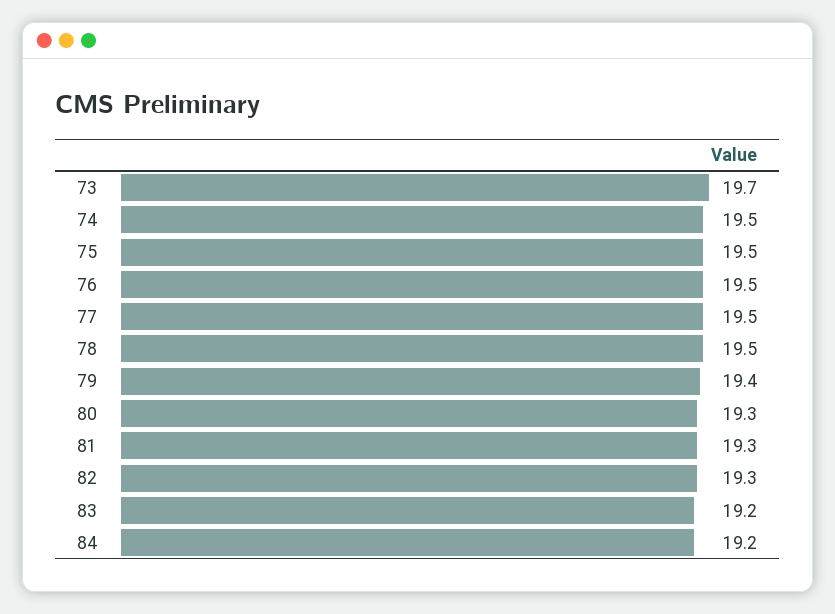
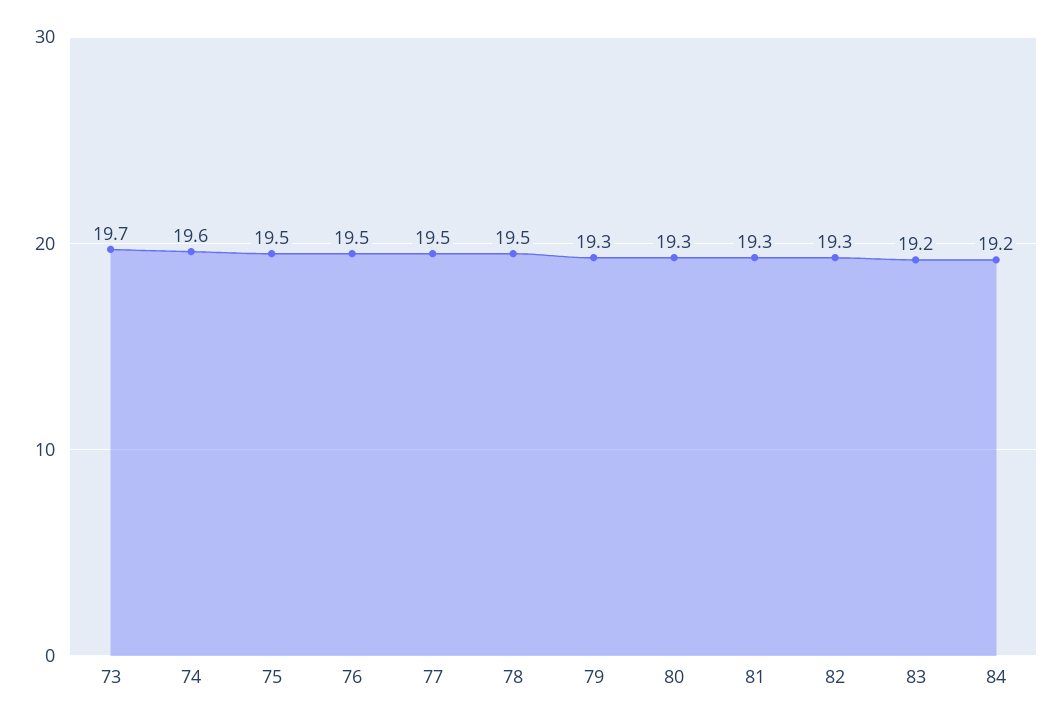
  {
    "73": 19.7,
-   "74": 19.5,
+   "74": 19.6,
    "75": 19.5,
    "76": 19.5,
    "77": 19.5,
    "78": 19.5,
-   "79": 19.4,
+   "79": 19.3,
    "80": 19.3,
    "81": 19.3,
    "82": 19.3,
    "83": 19.2,
    "84": 19.2
  }

